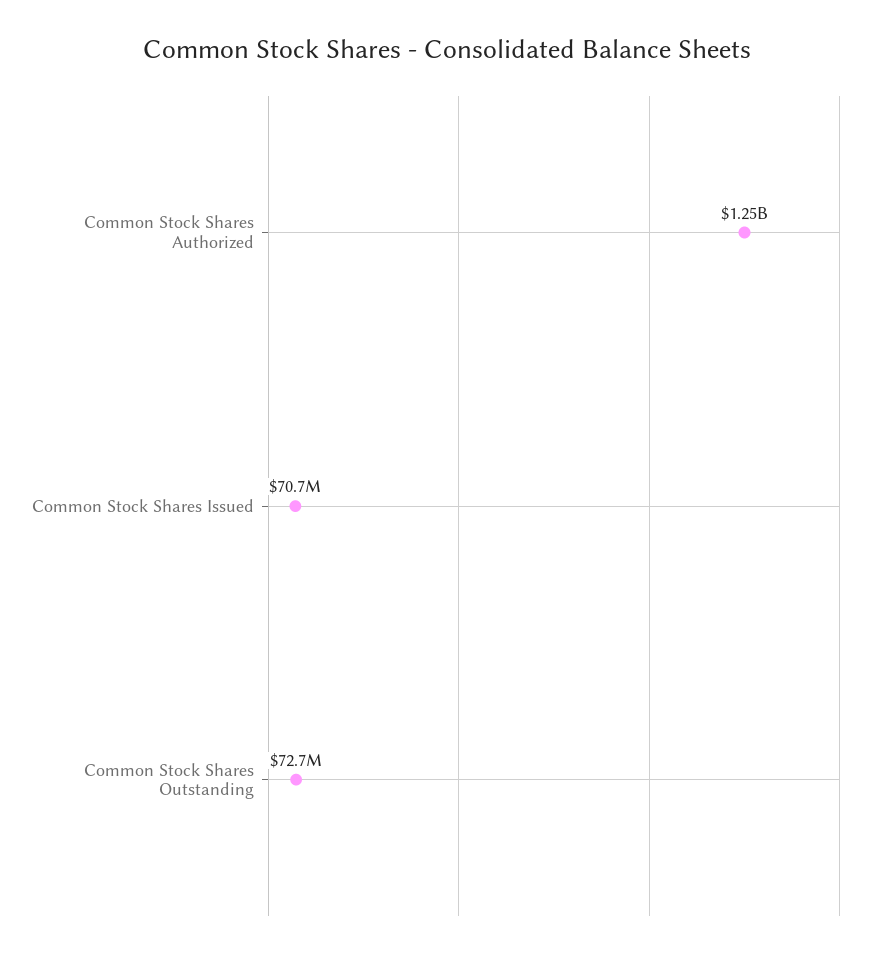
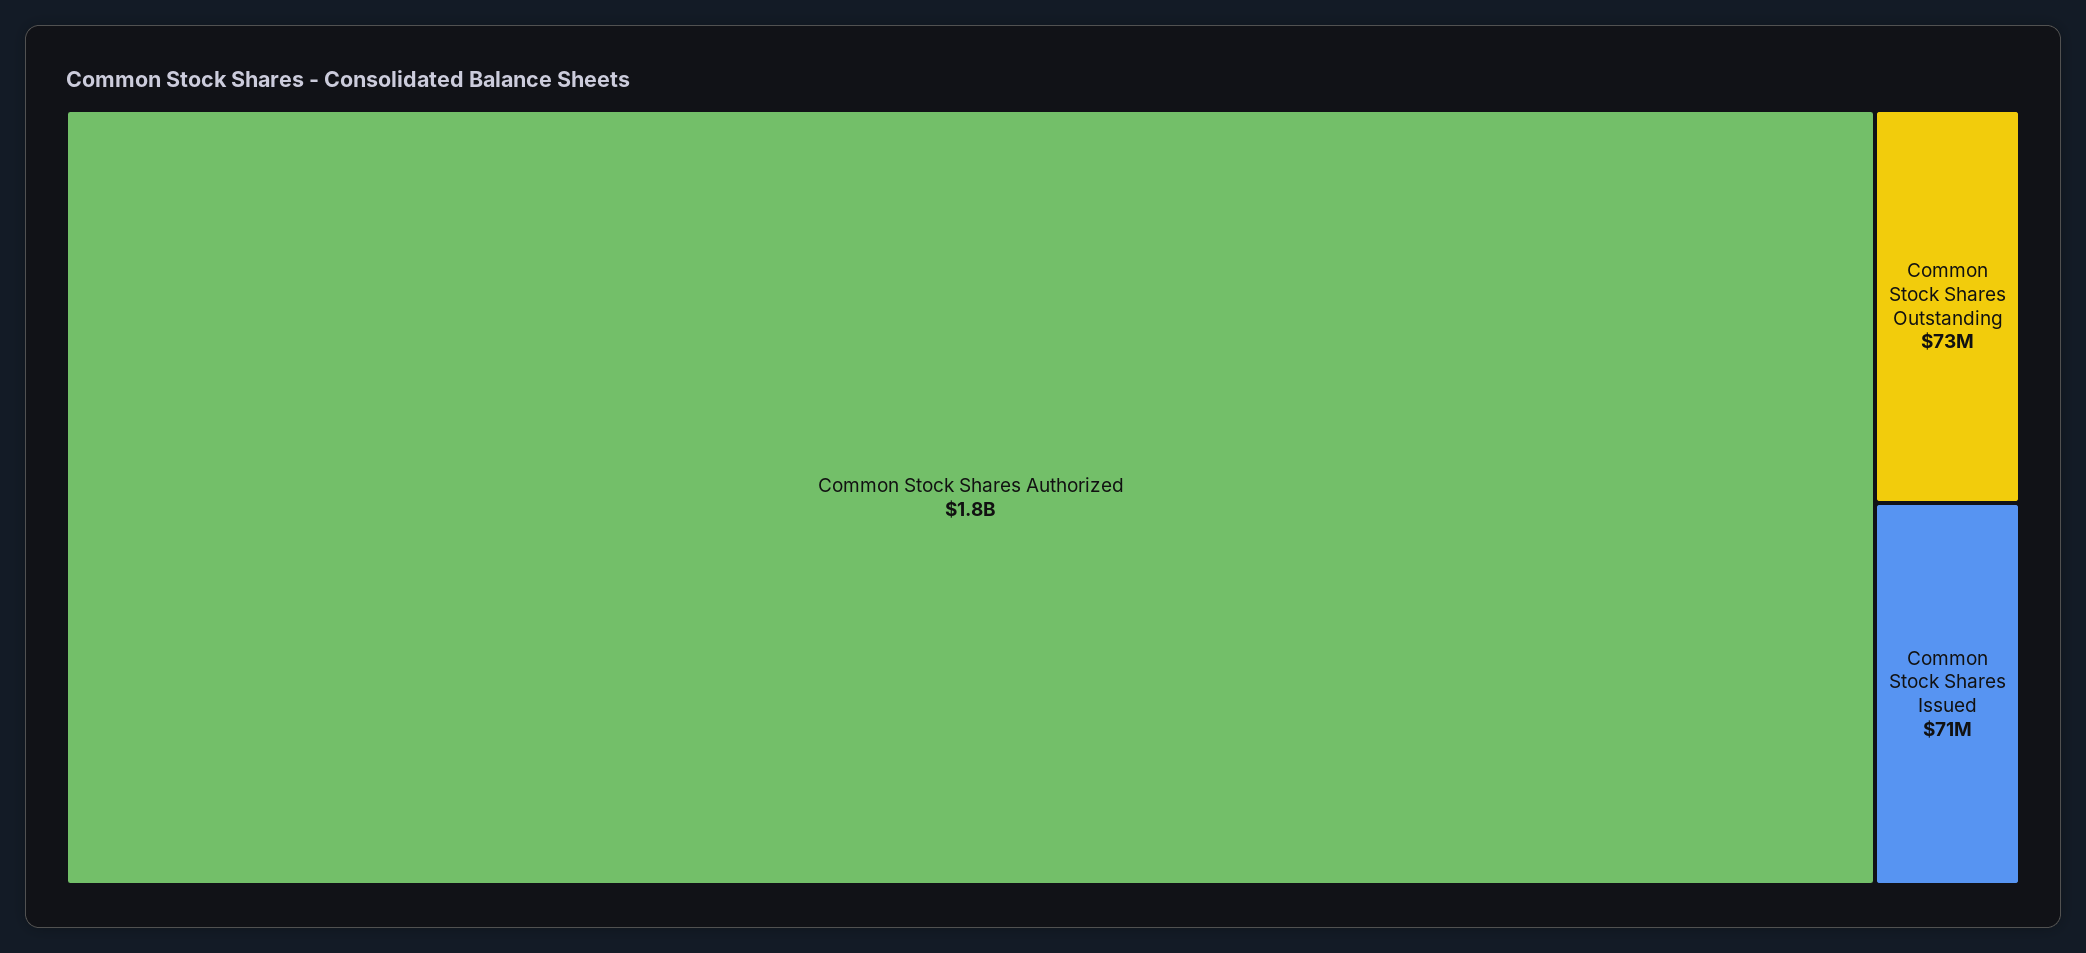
  {
-   "Common Stock Shares Authorized": 1250000000,
+   "Common Stock Shares Authorized": 1800000000,
    "Common Stock Shares Issued": 70700000,
    "Common Stock Shares Outstanding": 72700000
  }

